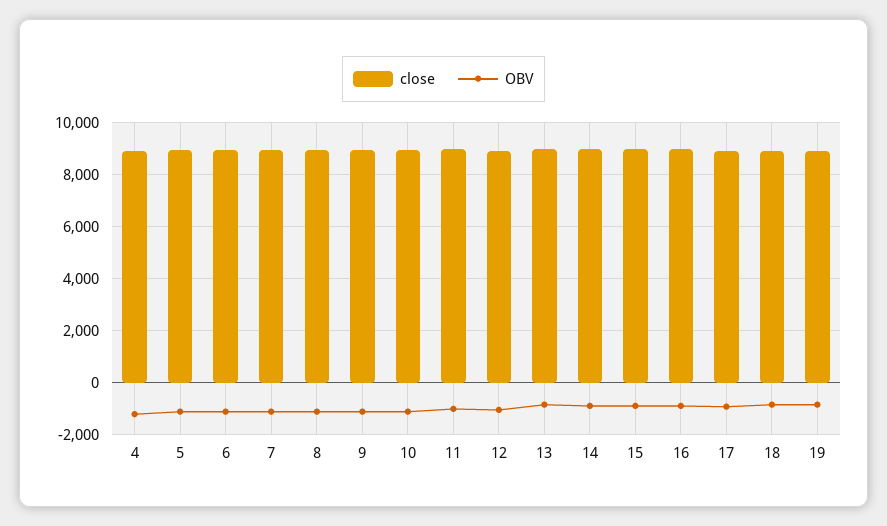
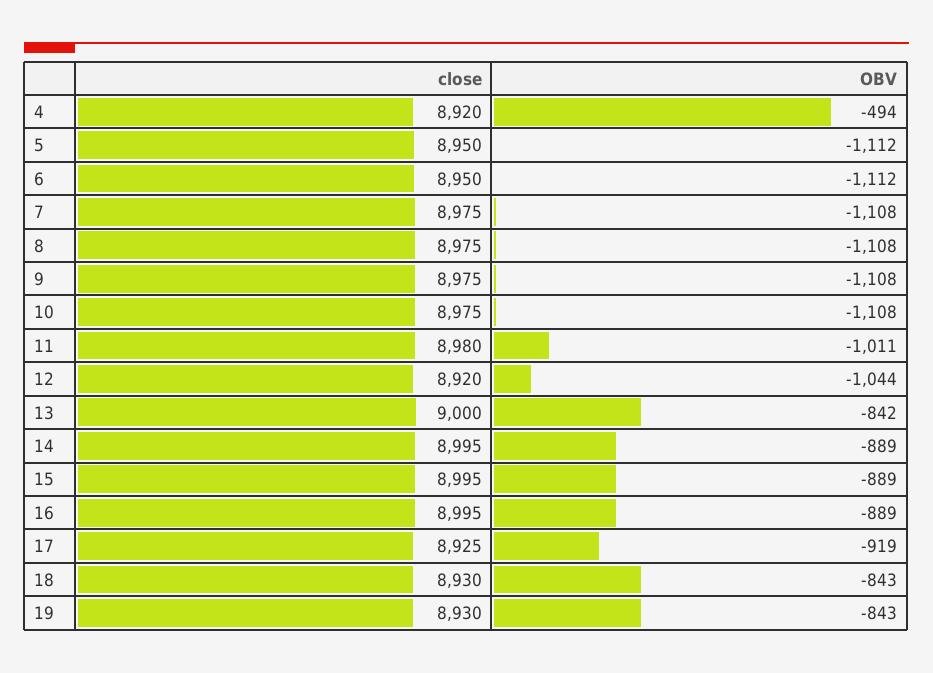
  {
    "close": {
      "4": 8920,
      "5": 8950,
      "6": 8950,
      "7": 8975,
      "8": 8975,
      "9": 8975,
      "10": 8975,
      "11": 8980,
      "12": 8920,
      "13": 9000,
      "14": 8995,
      "15": 8995,
      "16": 8995,
      "17": 8925,
      "18": 8930,
      "19": 8930
    },
    "OBV": {
-     "4": -1250,
+     "4": -494,
      "5": -1112,
      "6": -1112,
      "7": -1108,
      "8": -1108,
      "9": -1108,
      "10": -1108,
      "11": -1011,
      "12": -1044,
      "13": -842,
      "14": -889,
      "15": -889,
      "16": -889,
      "17": -919,
      "18": -843,
      "19": -843
    }
  }

